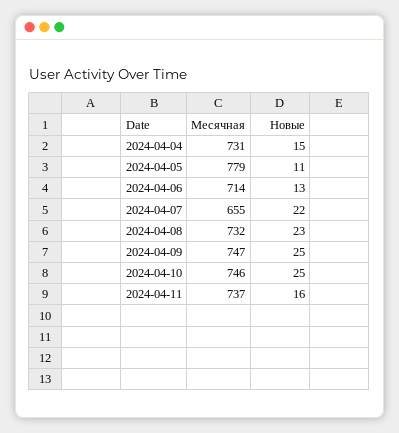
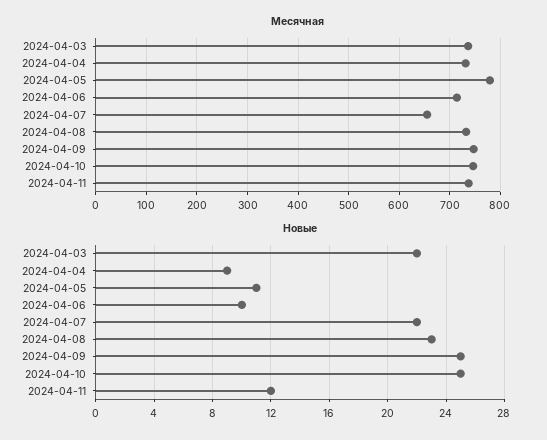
  {
    "Месячная": {
      "2024-04-04": 731,
      "2024-04-05": 779,
      "2024-04-06": 714,
      "2024-04-07": 655,
      "2024-04-08": 732,
      "2024-04-09": 747,
      "2024-04-10": 746,
-     "2024-04-11": 737
+     "2024-04-11": 737,
+     "2024-04-03": 740
    },
    "Новые": {
-     "2024-04-04": 15,
+     "2024-04-04": 9,
      "2024-04-05": 11,
-     "2024-04-06": 13,
+     "2024-04-06": 10,
      "2024-04-07": 22,
      "2024-04-08": 23,
      "2024-04-09": 25,
      "2024-04-10": 25,
-     "2024-04-11": 16
+     "2024-04-11": 12,
+     "2024-04-03": 22
    }
  }

